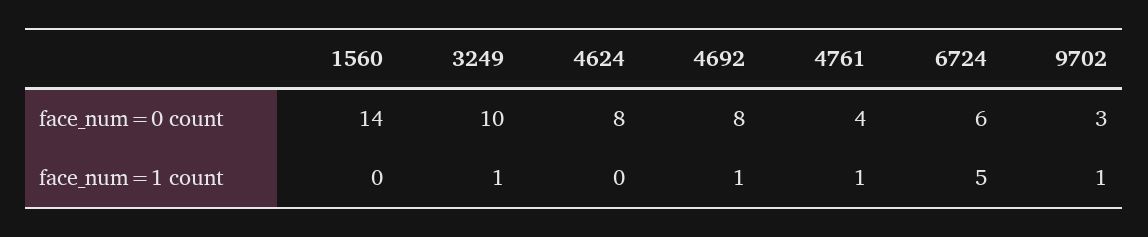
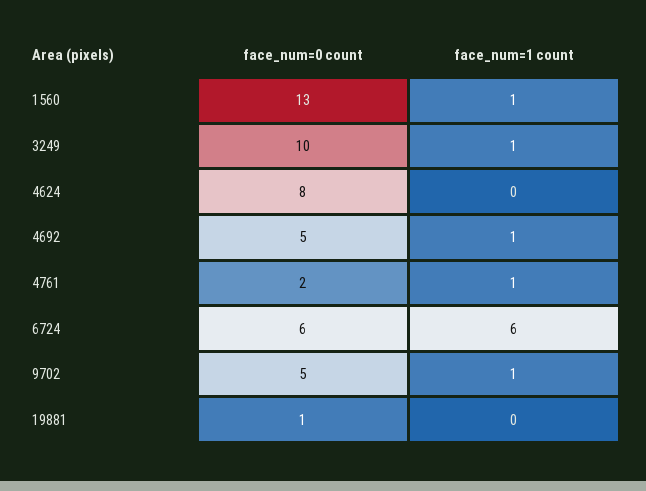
  {
    "1560": {
-     "face_num=0 count": 14,
+     "face_num=0 count": 13,
-     "face_num=1 count": 0
+     "face_num=1 count": 1
    },
    "3249": {
      "face_num=0 count": 10,
      "face_num=1 count": 1
    },
    "4624": {
      "face_num=0 count": 8,
      "face_num=1 count": 0
    },
    "4692": {
-     "face_num=0 count": 8,
+     "face_num=0 count": 5,
      "face_num=1 count": 1
    },
    "4761": {
-     "face_num=0 count": 4,
+     "face_num=0 count": 2,
      "face_num=1 count": 1
    },
    "6724": {
      "face_num=0 count": 6,
-     "face_num=1 count": 5
+     "face_num=1 count": 6
    },
    "9702": {
-     "face_num=0 count": 3,
+     "face_num=0 count": 5,
      "face_num=1 count": 1
-   }
+   },
+   "19881": {
+     "face_num=0 count": 1,
+     "face_num=1 count": 0
+   }
  }

